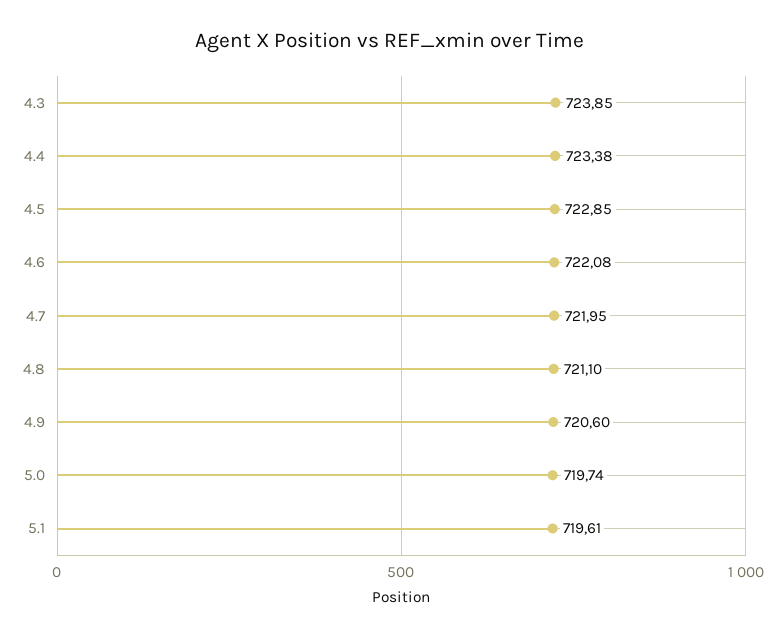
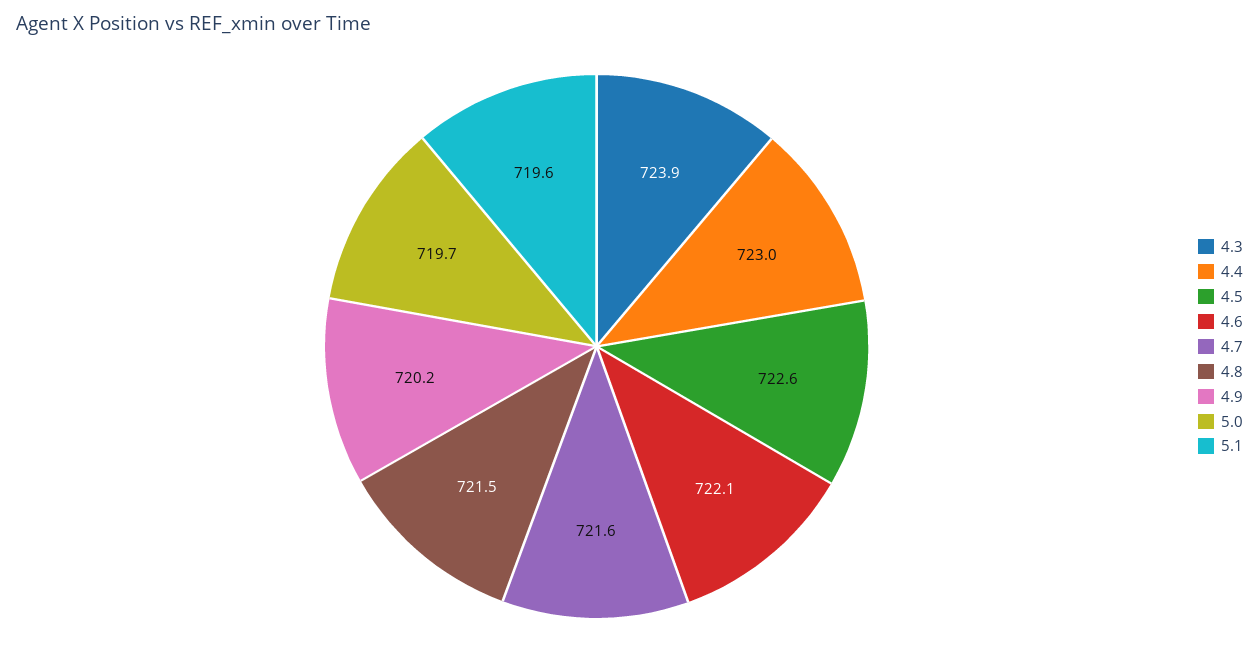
  {
    "4.3": 723.85,
-   "4.4": 723.38,
+   "4.4": 723,
-   "4.5": 722.85,
+   "4.5": 722.6,
    "4.6": 722.08,
-   "4.7": 721.95,
+   "4.7": 721.6,
-   "4.8": 721.1,
+   "4.8": 721.5,
-   "4.9": 720.6,
+   "4.9": 720.2,
    "5.0": 719.74,
    "5.1": 719.61
  }

